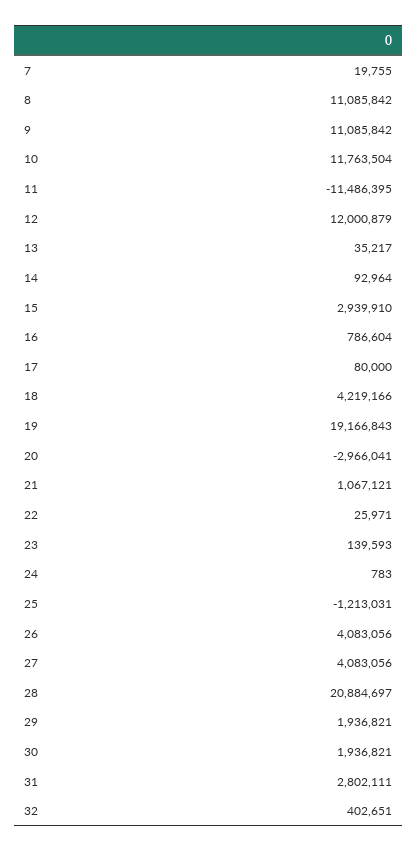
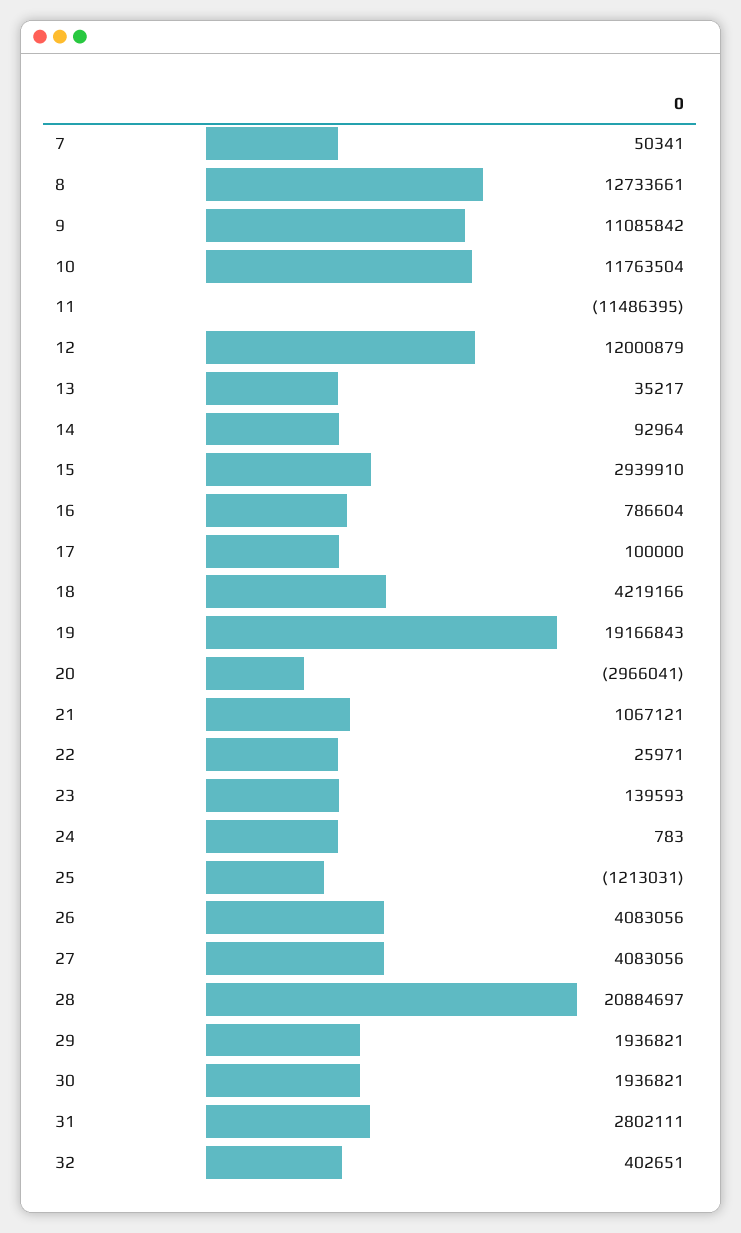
  {
-   "7": 19755,
+   "7": 50341,
-   "8": 11085842,
+   "8": 12733661,
    "9": 11085842,
    "10": 11763504,
    "11": -11486395,
    "12": 12000879,
    "13": 35217,
    "14": 92964,
    "15": 2939910,
    "16": 786604,
-   "17": 80000,
+   "17": 100000,
    "18": 4219166,
    "19": 19166843,
    "20": -2966041,
    "21": 1067121,
    "22": 25971,
    "23": 139593,
    "24": 783,
    "25": -1213031,
    "26": 4083056,
    "27": 4083056,
    "28": 20884697,
    "29": 1936821,
    "30": 1936821,
    "31": 2802111,
    "32": 402651
  }

